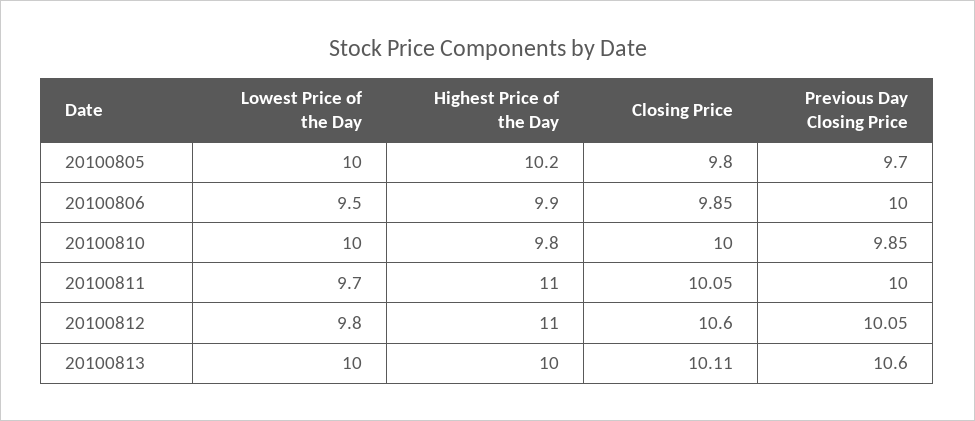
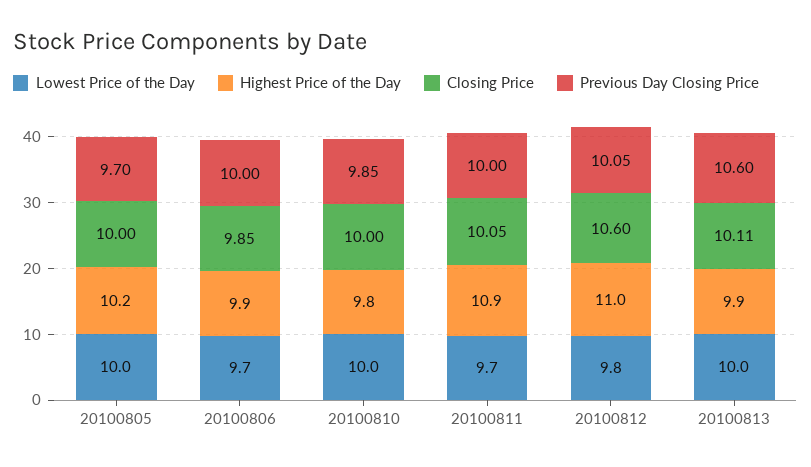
  {
    "Lowest Price of the Day": {
      "20100805": 10,
-     "20100806": 9.5,
+     "20100806": 9.7,
      "20100810": 10,
      "20100811": 9.7,
      "20100812": 9.8,
      "20100813": 10
    },
    "Highest Price of the Day": {
      "20100805": 10.2,
      "20100806": 9.9,
      "20100810": 9.8,
-     "20100811": 11,
+     "20100811": 10.9,
      "20100812": 11,
-     "20100813": 10
+     "20100813": 9.9
    },
    "Closing Price": {
-     "20100805": 9.8,
+     "20100805": 10,
      "20100806": 9.85,
      "20100810": 10,
      "20100811": 10.05,
      "20100812": 10.6,
      "20100813": 10.11
    },
    "Previous Day Closing Price": {
      "20100805": 9.7,
      "20100806": 10,
      "20100810": 9.85,
      "20100811": 10,
      "20100812": 10.05,
      "20100813": 10.6
    }
  }

